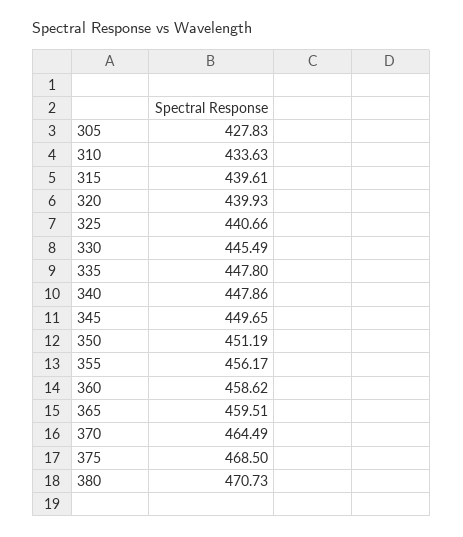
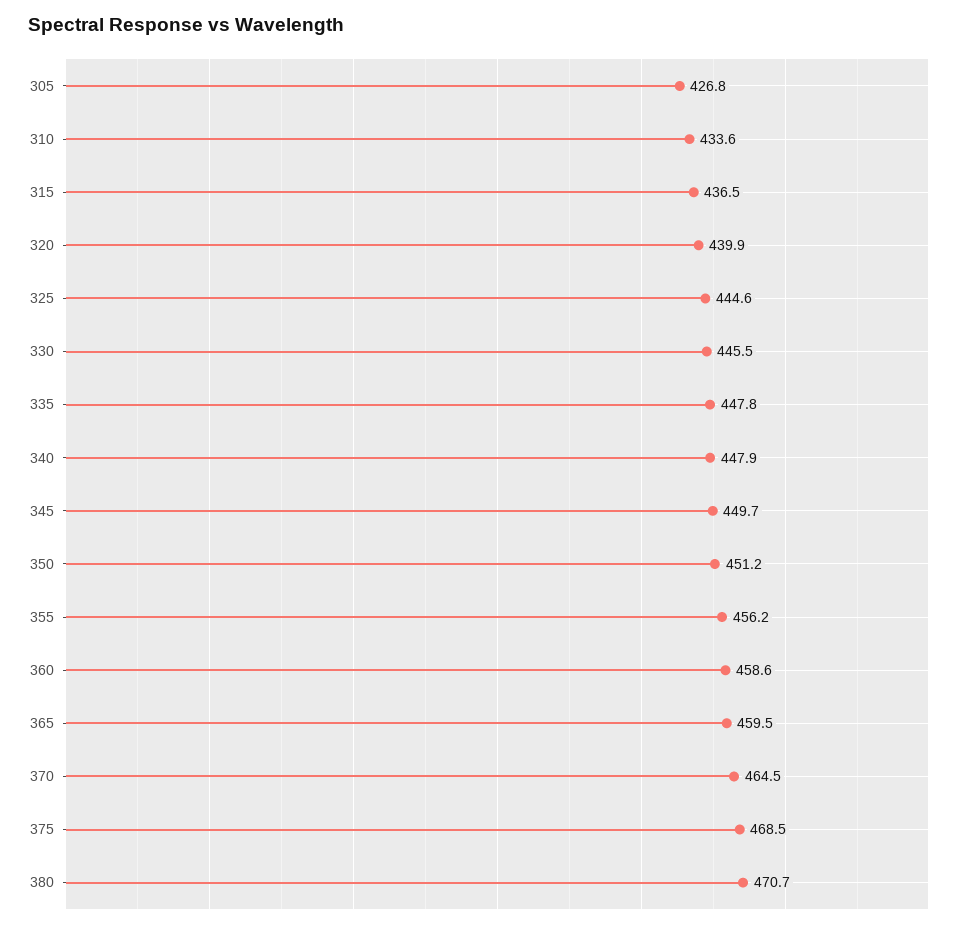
  {
-   "305": 427.83,
+   "305": 426.8,
    "310": 433.63,
-   "315": 439.61,
+   "315": 436.5,
    "320": 439.93,
-   "325": 440.66,
+   "325": 444.6,
    "330": 445.49,
    "335": 447.8,
    "340": 447.86,
    "345": 449.65,
    "350": 451.19,
    "355": 456.17,
    "360": 458.62,
    "365": 459.51,
    "370": 464.49,
    "375": 468.5,
    "380": 470.73
  }

